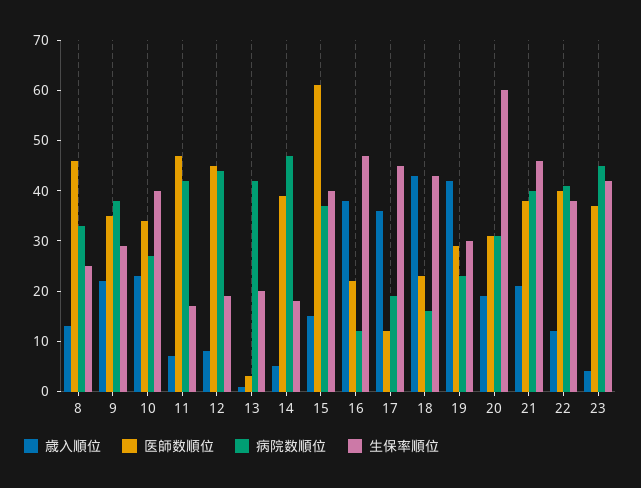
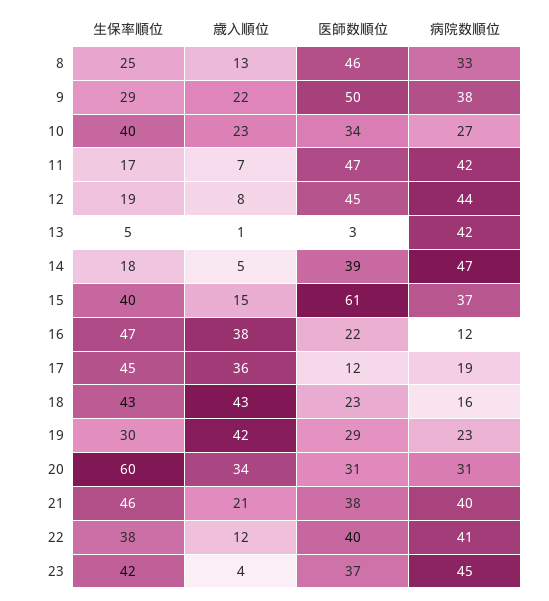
  {
    "歳入順位": {
      "8": 13,
      "9": 22,
      "10": 23,
      "11": 7,
      "12": 8,
      "13": 1,
      "14": 5,
      "15": 15,
      "16": 38,
      "17": 36,
      "18": 43,
      "19": 42,
-     "20": 20,
+     "20": 34,
      "21": 21,
      "22": 12,
      "23": 4
    },
    "医師数順位": {
      "8": 46,
-     "9": 35,
+     "9": 50,
      "10": 34,
      "11": 47,
      "12": 45,
      "13": 3,
      "14": 39,
      "15": 61,
      "16": 22,
      "17": 12,
      "18": 23,
      "19": 29,
      "20": 31,
      "21": 38,
      "22": 40,
      "23": 37
    },
    "病院数順位": {
      "8": 33,
      "9": 38,
      "10": 27,
      "11": 42,
      "12": 44,
      "13": 42,
      "14": 47,
      "15": 37,
      "16": 12,
      "17": 19,
      "18": 16,
      "19": 23,
      "20": 31,
      "21": 40,
      "22": 41,
      "23": 45
    },
    "生保率順位": {
      "8": 25,
      "9": 29,
      "10": 40,
      "11": 17,
      "12": 19,
-     "13": 20,
+     "13": 5,
      "14": 18,
      "15": 40,
      "16": 47,
      "17": 45,
      "18": 43,
      "19": 30,
      "20": 60,
      "21": 46,
      "22": 38,
      "23": 42
    }
  }

